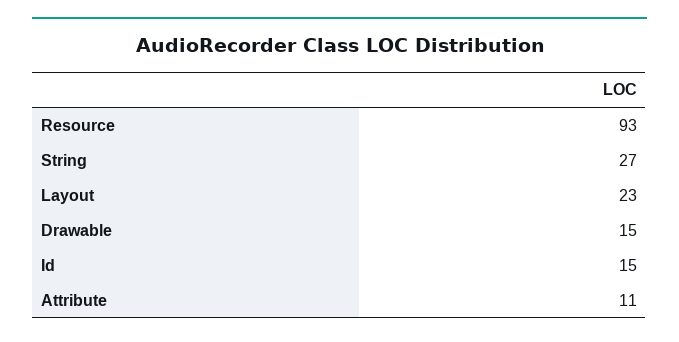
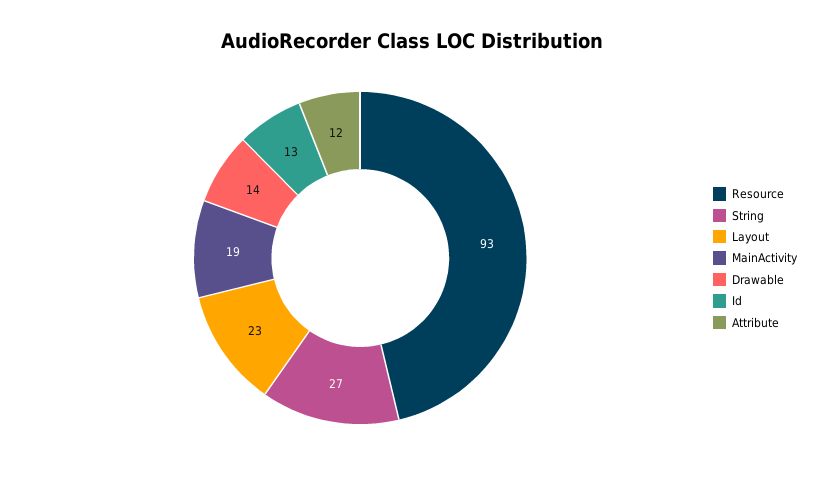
  {
    "Resource": 93,
    "String": 27,
    "Layout": 23,
-   "Drawable": 15,
+   "Drawable": 14,
-   "Id": 15,
+   "Id": 13,
-   "Attribute": 11
+   "Attribute": 12,
+   "MainActivity": 19
  }

